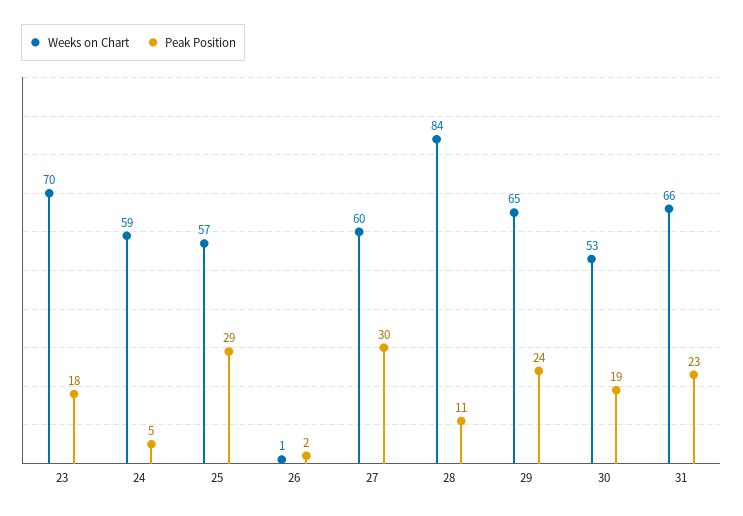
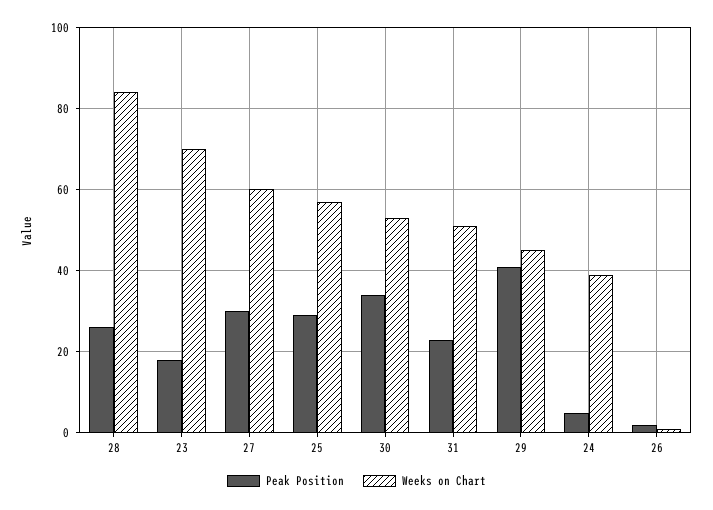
  {
    "Weeks on Chart": {
      "23": 70,
-     "24": 59,
+     "24": 40,
      "25": 57,
      "26": 1,
      "27": 60,
      "28": 84,
-     "29": 65,
+     "29": 45,
      "30": 53,
-     "31": 66
+     "31": 50
    },
    "Peak Position": {
      "23": 18,
      "24": 5,
      "25": 29,
      "26": 2,
      "27": 30,
-     "28": 11,
+     "28": 25,
-     "29": 24,
+     "29": 40,
-     "30": 19,
+     "30": 35,
      "31": 23
    }
  }

